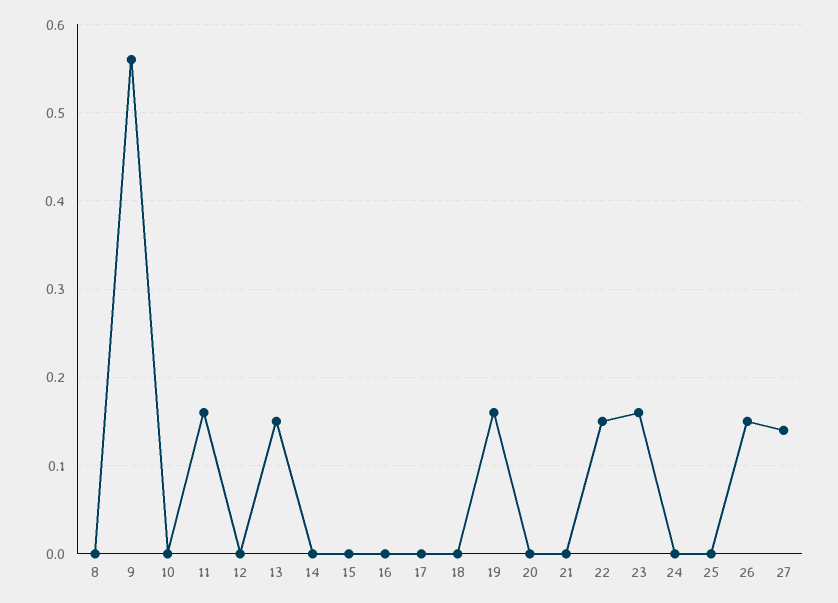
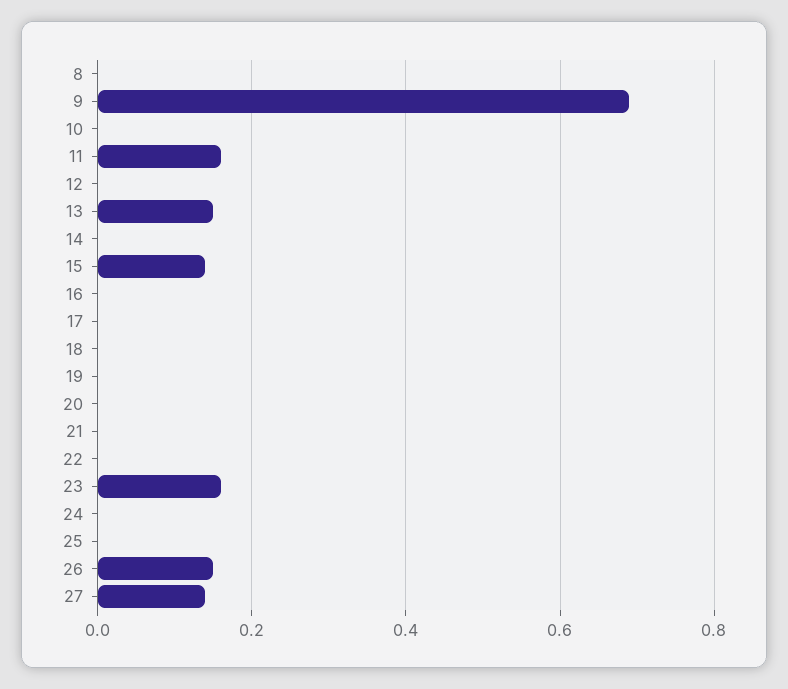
  {
    "8": 0,
-   "9": 0.56,
+   "9": 0.7,
    "10": 0,
    "11": 0.16,
    "12": 0,
    "13": 0.15,
    "14": 0,
-   "15": 0,
+   "15": 0.15,
    "16": 0,
    "17": 0,
    "18": 0,
-   "19": 0.16,
+   "19": 0,
    "20": 0,
    "21": 0,
-   "22": 0.15,
+   "22": 0,
    "23": 0.16,
    "24": 0,
    "25": 0,
    "26": 0.15,
    "27": 0.14
  }

